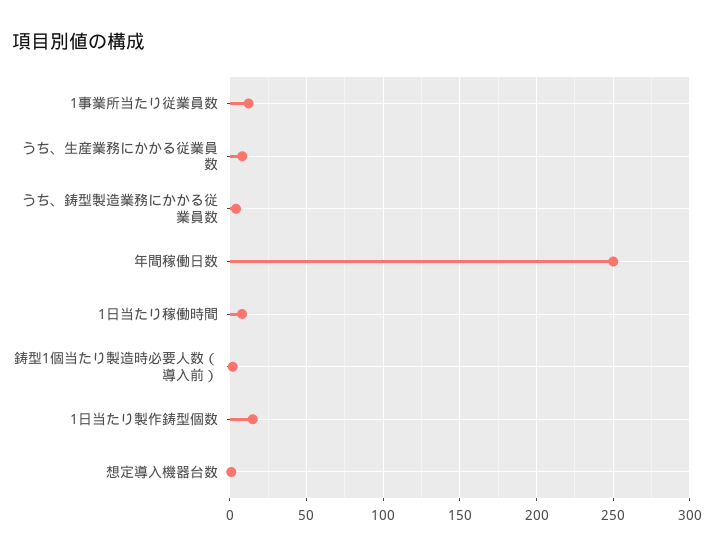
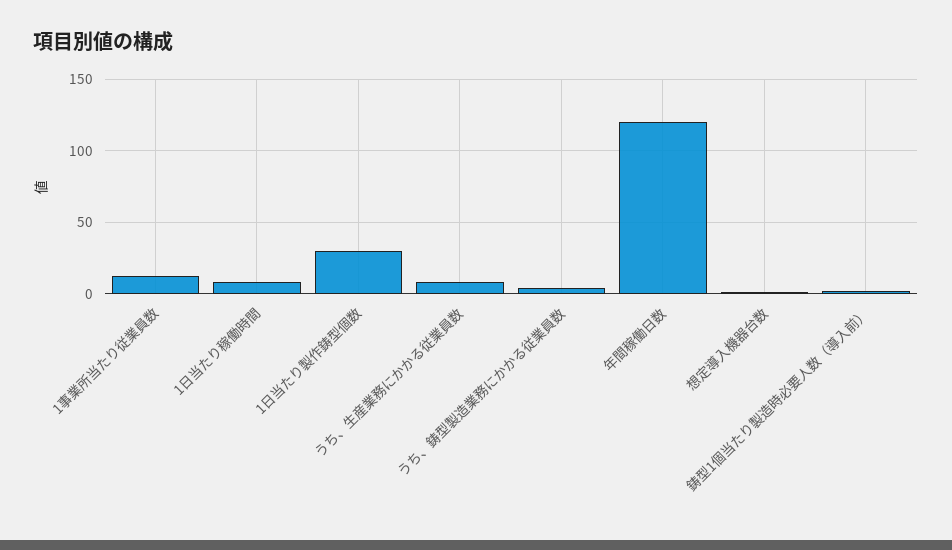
  {
    "1事業所当たり従業員数": 10,
    "うち、生産業務にかかる従業員数": 10,
    "うち、鋳型製造業務にかかる従業員数": 5,
-   "年間稼働日数": 250,
+   "年間稼働日数": 120,
    "1日当たり稼働時間": 10,
    "鋳型1個当たり製造時必要人数（導入前）": 0,
-   "1日当たり製作鋳型個数": 15,
+   "1日当たり製作鋳型個数": 30,
    "想定導入機器台数": 0
  }

